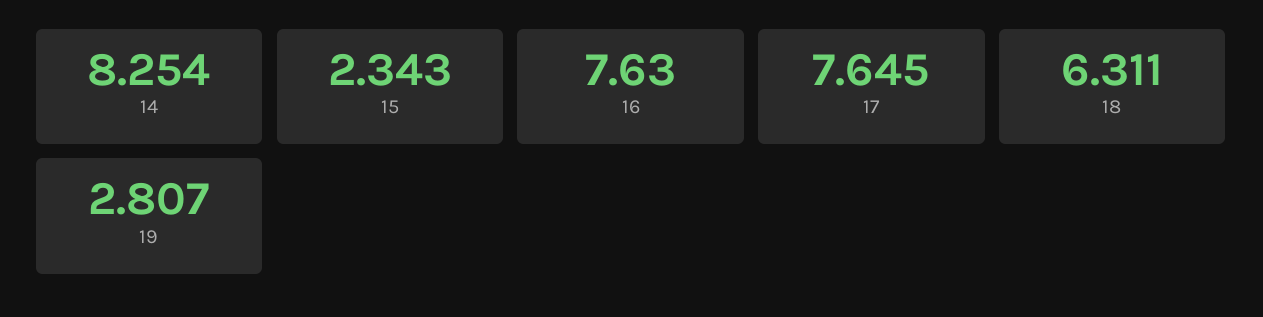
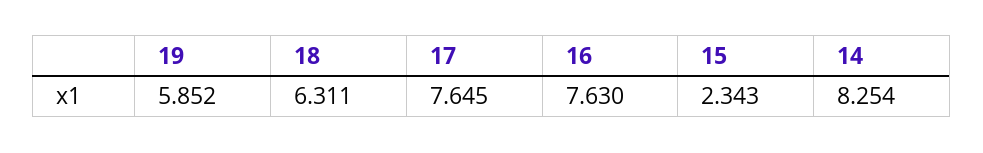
  {
    "14": 8.254,
    "15": 2.343,
    "16": 7.63,
    "17": 7.645,
    "18": 6.311,
-   "19": 2.807
+   "19": 5.852
  }

